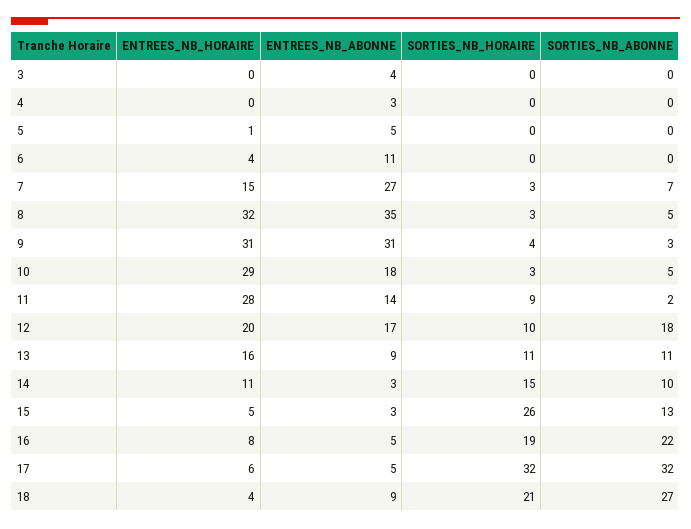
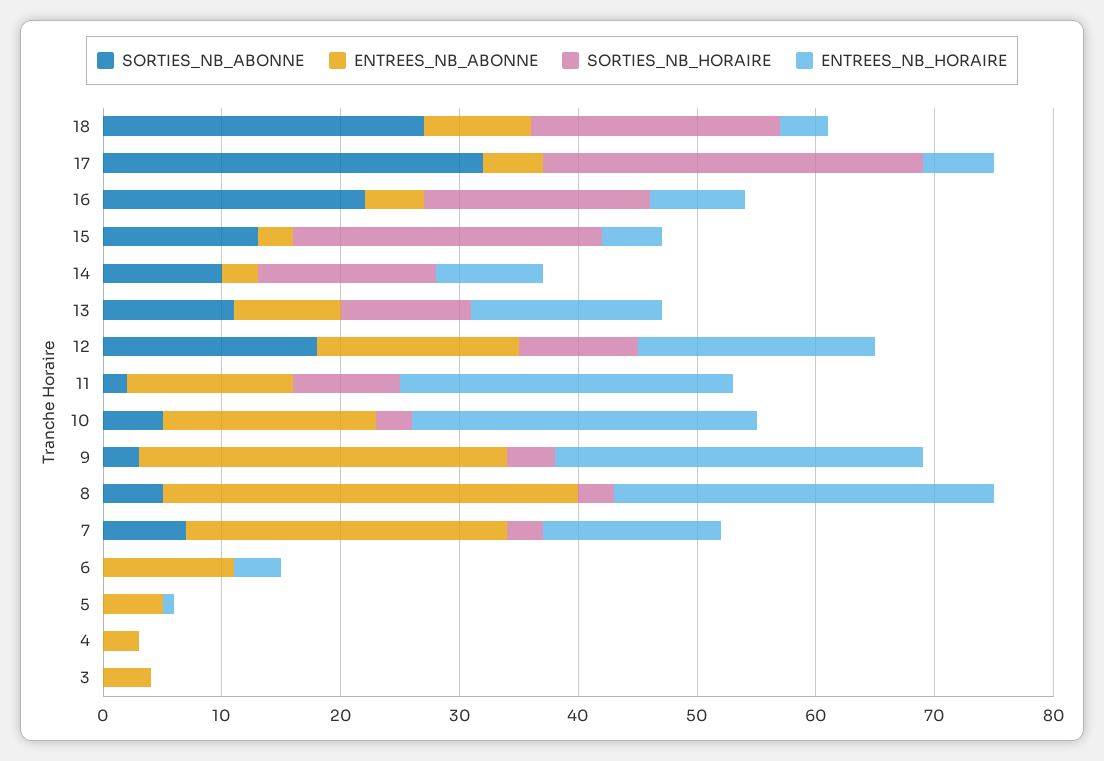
  {
    "ENTREES_NB_HORAIRE": {
      "3": 0,
      "4": 0,
      "5": 1,
      "6": 4,
      "7": 15,
      "8": 32,
      "9": 31,
      "10": 29,
      "11": 28,
      "12": 20,
      "13": 16,
-     "14": 11,
+     "14": 9,
      "15": 5,
      "16": 8,
      "17": 6,
      "18": 4
    },
    "ENTREES_NB_ABONNE": {
      "3": 4,
      "4": 3,
      "5": 5,
      "6": 11,
      "7": 27,
      "8": 35,
      "9": 31,
      "10": 18,
      "11": 14,
      "12": 17,
      "13": 9,
      "14": 3,
      "15": 3,
      "16": 5,
      "17": 5,
      "18": 9
    },
    "SORTIES_NB_HORAIRE": {
      "3": 0,
      "4": 0,
      "5": 0,
      "6": 0,
      "7": 3,
      "8": 3,
      "9": 4,
      "10": 3,
      "11": 9,
      "12": 10,
      "13": 11,
      "14": 15,
      "15": 26,
      "16": 19,
      "17": 32,
      "18": 21
    },
    "SORTIES_NB_ABONNE": {
      "3": 0,
      "4": 0,
      "5": 0,
      "6": 0,
      "7": 7,
      "8": 5,
      "9": 3,
      "10": 5,
      "11": 2,
      "12": 18,
      "13": 11,
      "14": 10,
      "15": 13,
      "16": 22,
      "17": 32,
      "18": 27
    }
  }

